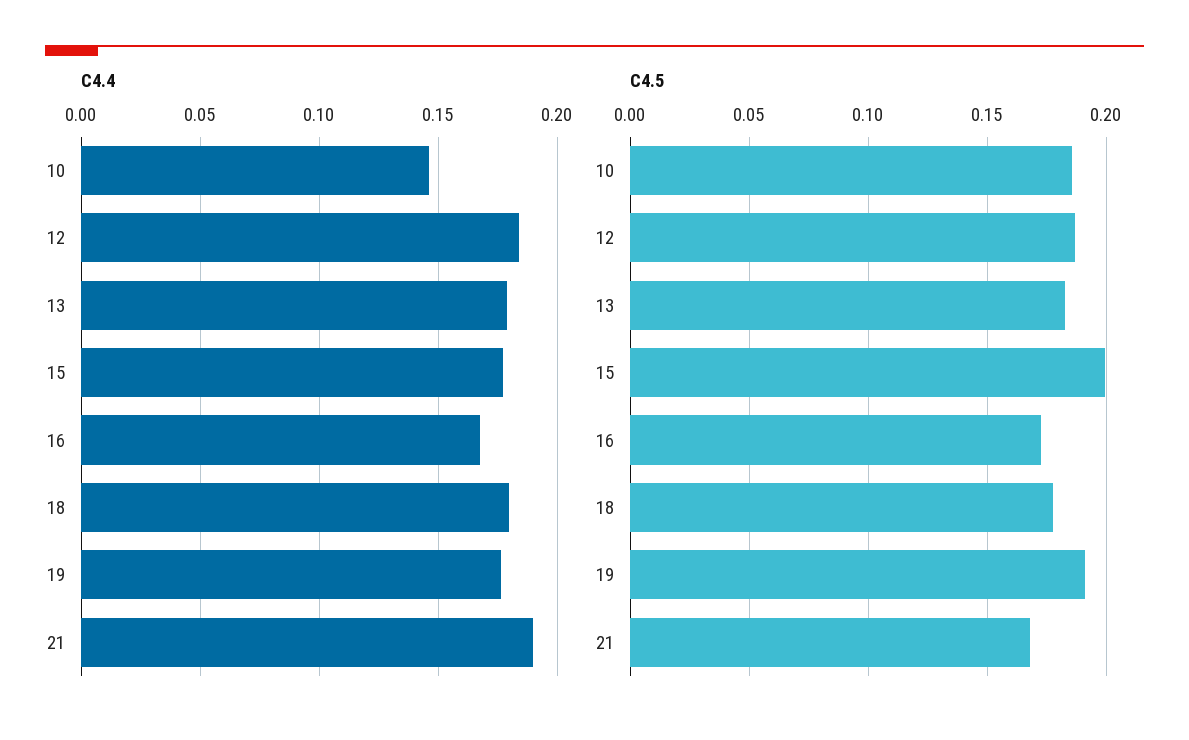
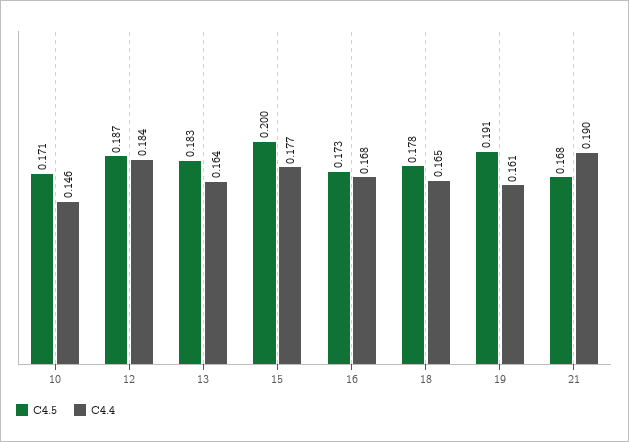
  {
    "C4.4": {
      "10": 0.146,
      "12": 0.184,
-     "13": 0.18,
+     "13": 0.164,
      "15": 0.177,
      "16": 0.168,
-     "18": 0.18,
+     "18": 0.165,
-     "19": 0.175,
+     "19": 0.161,
      "21": 0.19
    },
    "C4.5": {
-     "10": 0.185,
+     "10": 0.171,
      "12": 0.187,
      "13": 0.183,
      "15": 0.2,
      "16": 0.173,
      "18": 0.178,
      "19": 0.191,
      "21": 0.168
    }
  }

